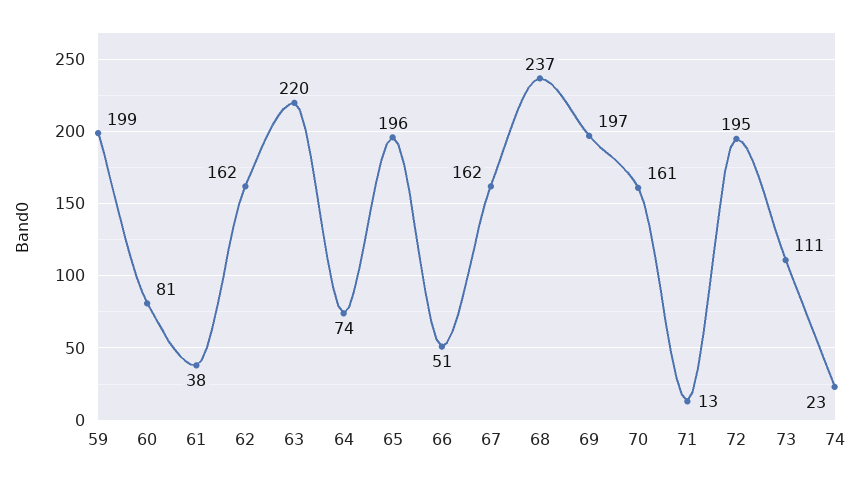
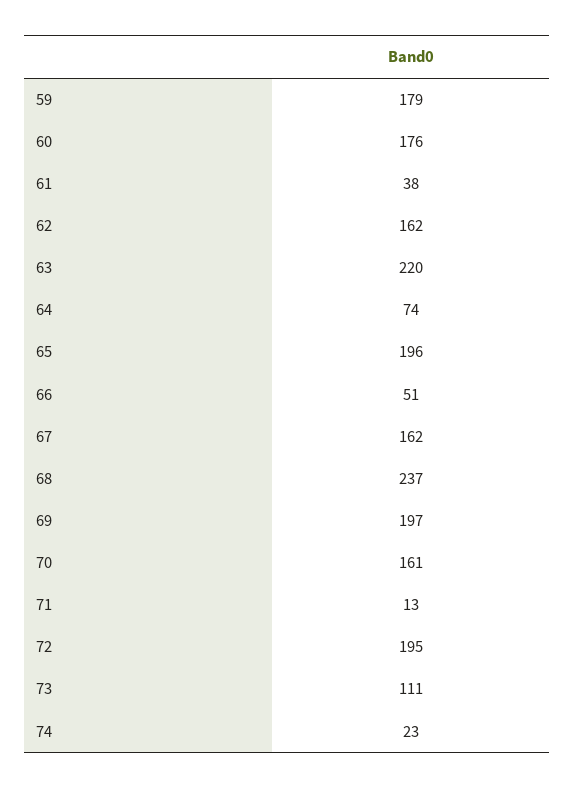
  {
-   "59": 199,
+   "59": 179,
-   "60": 81,
+   "60": 176,
    "61": 38,
    "62": 162,
    "63": 220,
    "64": 74,
    "65": 196,
    "66": 51,
    "67": 162,
    "68": 237,
    "69": 197,
    "70": 161,
    "71": 13,
    "72": 195,
    "73": 111,
    "74": 23
  }

